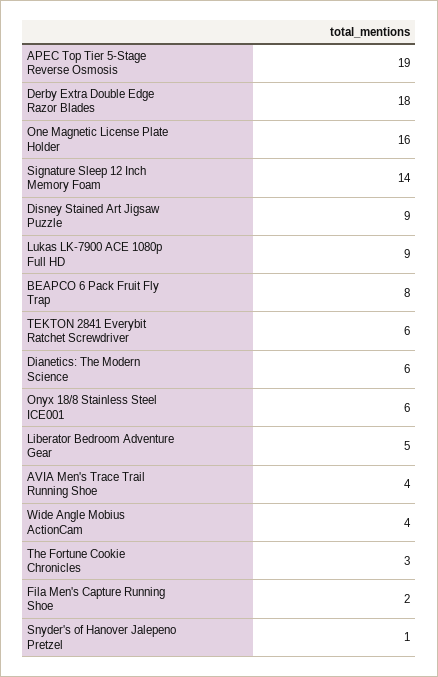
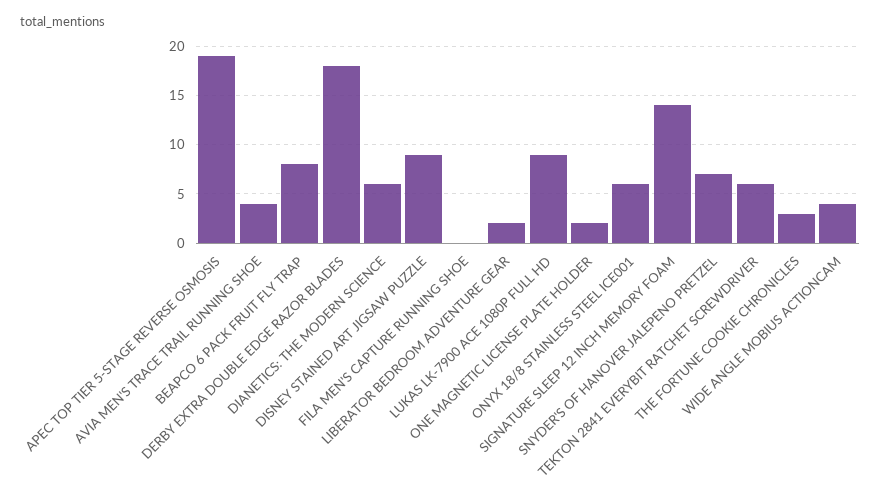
  {
    "APEC Top Tier 5-Stage Reverse Osmosis": 19,
    "Derby Extra Double Edge Razor Blades": 18,
-   "One Magnetic License Plate Holder": 16,
+   "One Magnetic License Plate Holder": 2,
    "Signature Sleep 12 Inch Memory Foam": 14,
    "Disney Stained Art Jigsaw Puzzle": 9,
    "Lukas LK-7900 ACE 1080p Full HD": 9,
    "BEAPCO 6 Pack Fruit Fly Trap": 8,
    "TEKTON 2841 Everybit Ratchet Screwdriver": 6,
    "Dianetics: The Modern Science": 6,
    "Onyx 18/8 Stainless Steel ICE001": 6,
-   "Liberator Bedroom Adventure Gear": 5,
+   "Liberator Bedroom Adventure Gear": 2,
    "AVIA Men's Trace Trail Running Shoe": 4,
    "Wide Angle Mobius ActionCam": 4,
    "The Fortune Cookie Chronicles": 3,
-   "Fila Men's Capture Running Shoe": 2,
+   "Fila Men's Capture Running Shoe": 0,
-   "Snyder's of Hanover Jalepeno Pretzel": 1
+   "Snyder's of Hanover Jalepeno Pretzel": 7
  }

